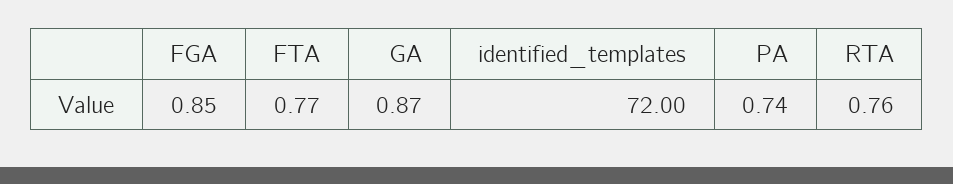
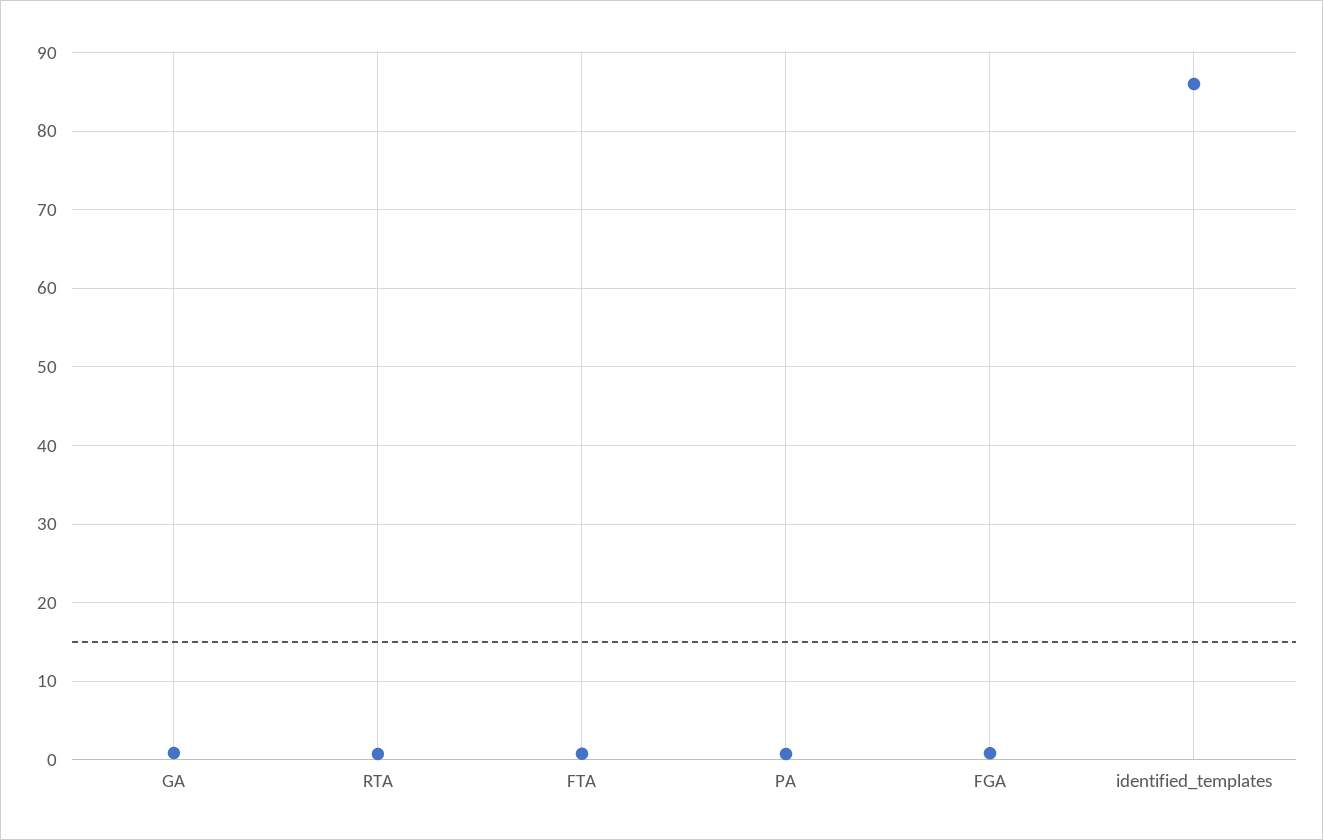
  {
    "FGA": 0.85,
    "FTA": 0.77,
    "GA": 0.87,
-   "identified_templates": 72,
+   "identified_templates": 86,
    "PA": 0.74,
    "RTA": 0.76
  }

